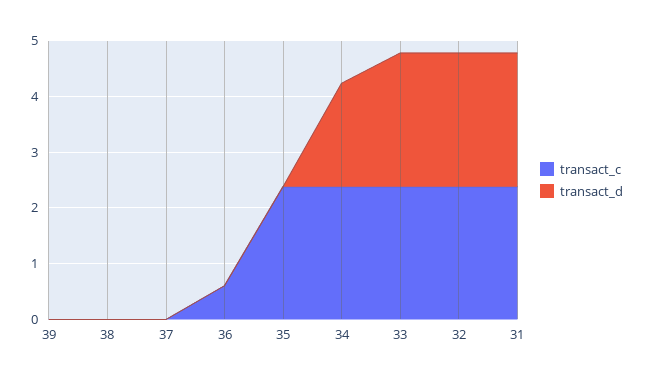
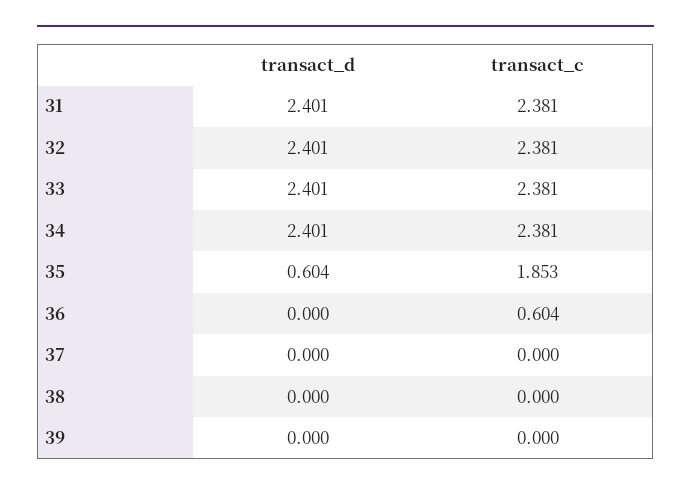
  {
    "transact_c": {
      "39": 0,
      "38": 0,
      "37": 0,
      "36": 0.604,
-     "35": 2.4,
+     "35": 1.853,
      "34": 2.381,
      "33": 2.381,
      "32": 2.381,
      "31": 2.381
    },
    "transact_d": {
      "39": 0,
      "38": 0,
      "37": 0,
      "36": 0,
-     "35": 0,
+     "35": 0.604,
-     "34": 1.8,
+     "34": 2.401,
      "33": 2.401,
      "32": 2.401,
      "31": 2.401
    }
  }

